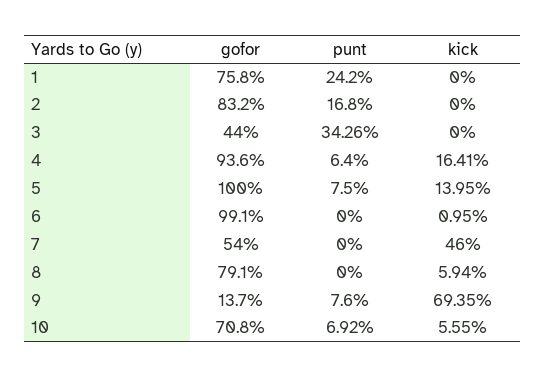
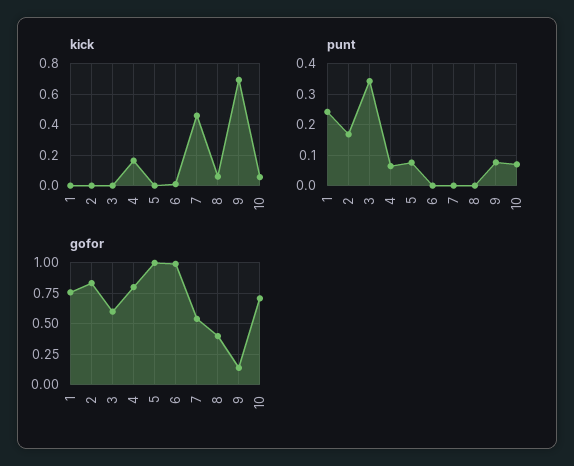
  {
    "gofor": {
      "1": 0.758,
      "2": 0.832,
-     "3": 0.44,
+     "3": 0.6,
-     "4": 0.936,
+     "4": 0.8,
      "5": 1,
      "6": 0.991,
      "7": 0.54,
-     "8": 0.791,
+     "8": 0.4,
      "9": 0.137,
      "10": 0.708
    },
    "punt": {
      "1": 0.242,
      "2": 0.168,
      "3": 0.3426,
      "4": 0.064,
      "5": 0.075,
      "6": 0,
      "7": 0,
      "8": 0,
      "9": 0.076,
      "10": 0.0692
    },
    "kick": {
      "1": 0,
      "2": 0,
      "3": 0,
      "4": 0.1641,
-     "5": 0.1395,
+     "5": 0,
      "6": 0.0095,
      "7": 0.46,
      "8": 0.0594,
      "9": 0.6935,
      "10": 0.0555
    }
  }

